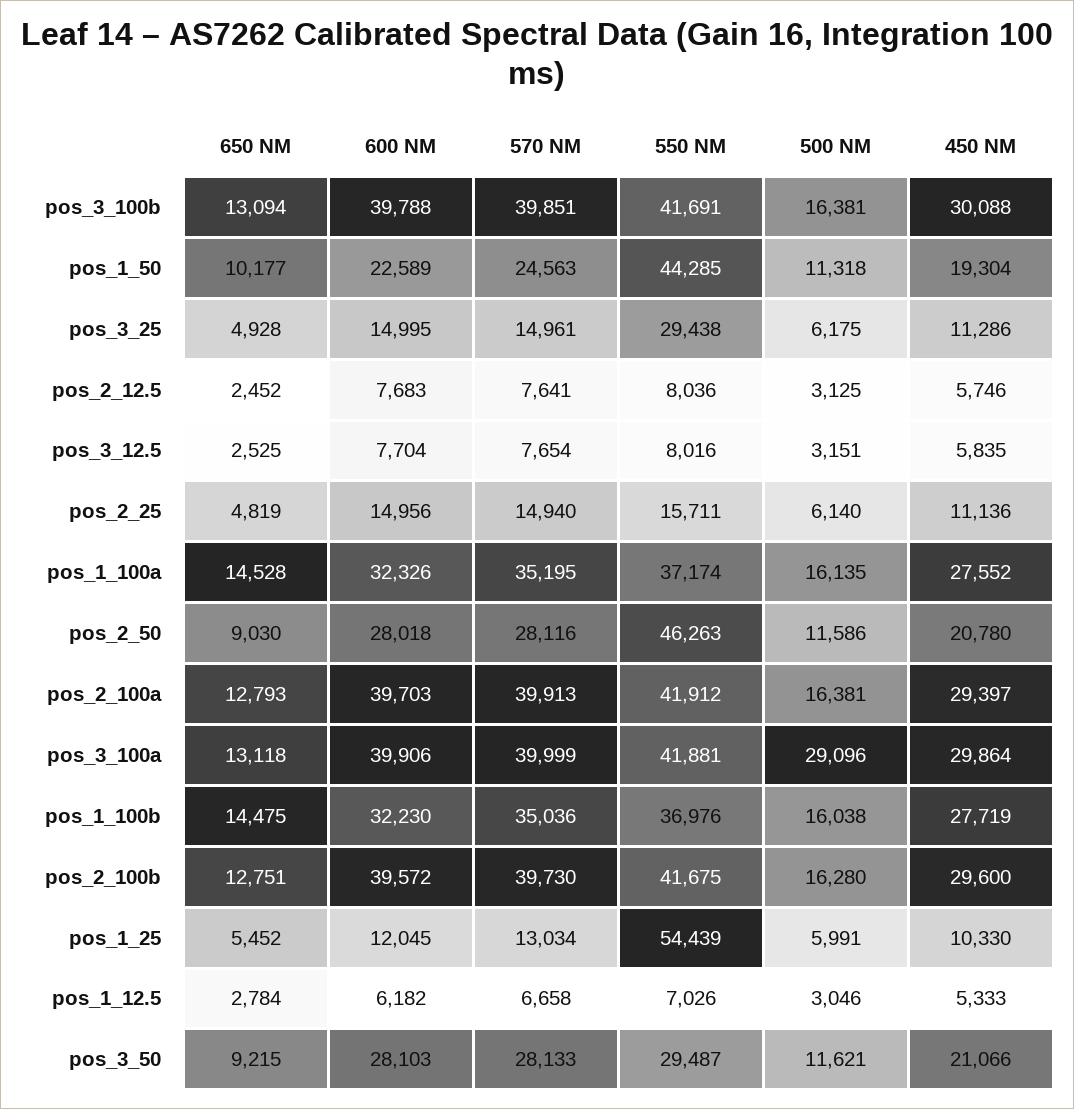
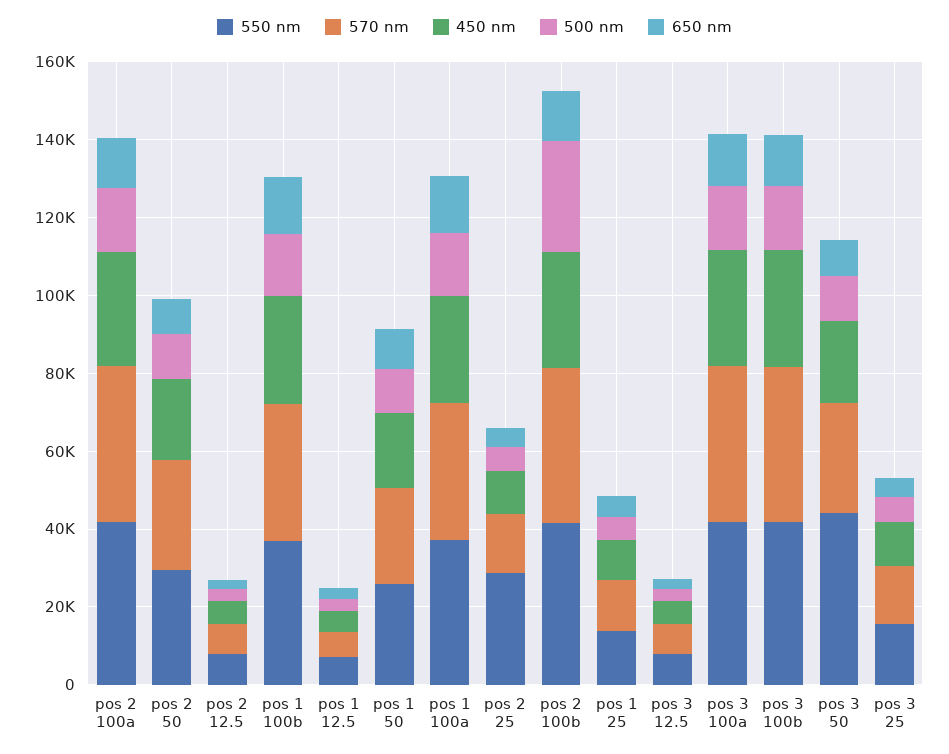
  {
    "650 NM": {
      "pos_3_100b": 13094,
      "pos_1_50": 10177,
      "pos_3_25": 4928,
      "pos_2_12.5": 2452,
      "pos_3_12.5": 2525,
      "pos_2_25": 4819,
      "pos_1_100a": 14528,
      "pos_2_50": 9030,
      "pos_2_100a": 12793,
      "pos_3_100a": 13118,
      "pos_1_100b": 14475,
      "pos_2_100b": 12751,
      "pos_1_25": 5452,
      "pos_1_12.5": 2784,
      "pos_3_50": 9215
    },
-   "600 NM": {
-     "pos_3_100b": 39788,
-     "pos_1_50": 22589,
-     "pos_3_25": 14995,
-     "pos_2_12.5": 7683,
-     "pos_3_12.5": 7704,
-     "pos_2_25": 14956,
-     "pos_1_100a": 32326,
-     "pos_2_50": 28018,
-     "pos_2_100a": 39703,
-     "pos_3_100a": 39906,
-     "pos_1_100b": 32230,
-     "pos_2_100b": 39572,
-     "pos_1_25": 12045,
-     "pos_1_12.5": 6182,
-     "pos_3_50": 28103
-   },
    "570 NM": {
      "pos_3_100b": 39851,
      "pos_1_50": 24563,
      "pos_3_25": 14961,
      "pos_2_12.5": 7641,
      "pos_3_12.5": 7654,
      "pos_2_25": 14940,
      "pos_1_100a": 35195,
      "pos_2_50": 28116,
      "pos_2_100a": 39913,
      "pos_3_100a": 39999,
      "pos_1_100b": 35036,
      "pos_2_100b": 39730,
      "pos_1_25": 13034,
      "pos_1_12.5": 6658,
      "pos_3_50": 28133
    },
    "550 NM": {
      "pos_3_100b": 41691,
-     "pos_1_50": 44285,
+     "pos_1_50": 25000,
-     "pos_3_25": 29438,
+     "pos_3_25": 15000,
      "pos_2_12.5": 8036,
      "pos_3_12.5": 8016,
-     "pos_2_25": 15711,
+     "pos_2_25": 30000,
      "pos_1_100a": 37174,
-     "pos_2_50": 46263,
+     "pos_2_50": 30000,
      "pos_2_100a": 41912,
      "pos_3_100a": 41881,
      "pos_1_100b": 36976,
      "pos_2_100b": 41675,
-     "pos_1_25": 54439,
+     "pos_1_25": 15000,
      "pos_1_12.5": 7026,
-     "pos_3_50": 29487
+     "pos_3_50": 45000
    },
    "500 NM": {
      "pos_3_100b": 16381,
      "pos_1_50": 11318,
      "pos_3_25": 6175,
      "pos_2_12.5": 3125,
      "pos_3_12.5": 3151,
      "pos_2_25": 6140,
      "pos_1_100a": 16135,
      "pos_2_50": 11586,
      "pos_2_100a": 16381,
-     "pos_3_100a": 29096,
+     "pos_3_100a": 15000,
      "pos_1_100b": 16038,
-     "pos_2_100b": 16280,
+     "pos_2_100b": 30000,
      "pos_1_25": 5991,
      "pos_1_12.5": 3046,
      "pos_3_50": 11621
    },
    "450 NM": {
      "pos_3_100b": 30088,
      "pos_1_50": 19304,
      "pos_3_25": 11286,
      "pos_2_12.5": 5746,
      "pos_3_12.5": 5835,
      "pos_2_25": 11136,
      "pos_1_100a": 27552,
      "pos_2_50": 20780,
      "pos_2_100a": 29397,
      "pos_3_100a": 29864,
      "pos_1_100b": 27719,
      "pos_2_100b": 29600,
      "pos_1_25": 10330,
      "pos_1_12.5": 5333,
      "pos_3_50": 21066
    }
  }

